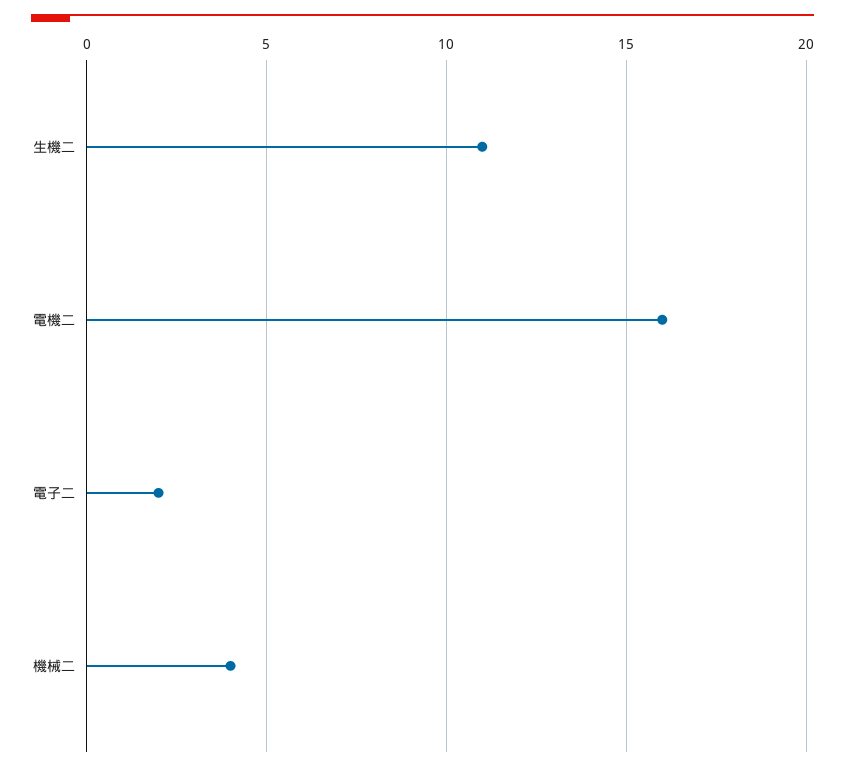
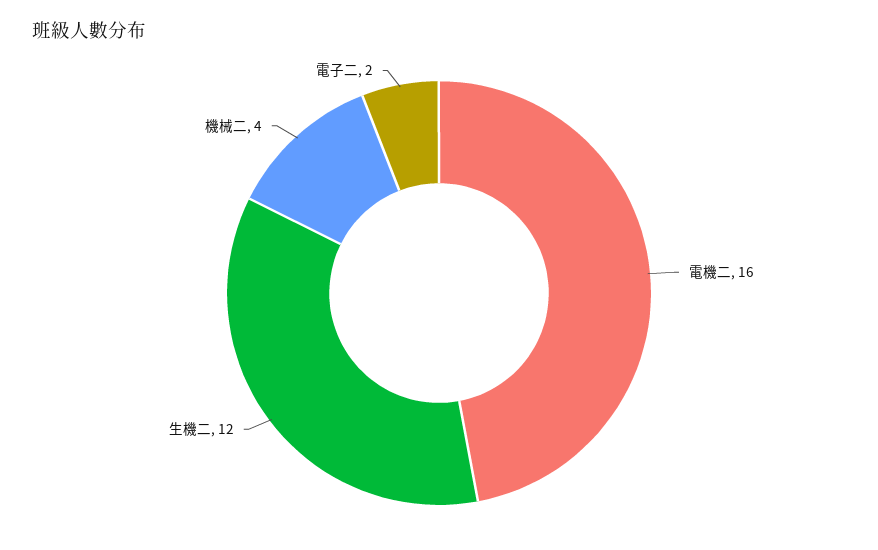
  {
-   "生機二": 11,
+   "生機二": 12,
    "電機二": 16,
    "電子二": 2,
    "機械二": 4
  }

